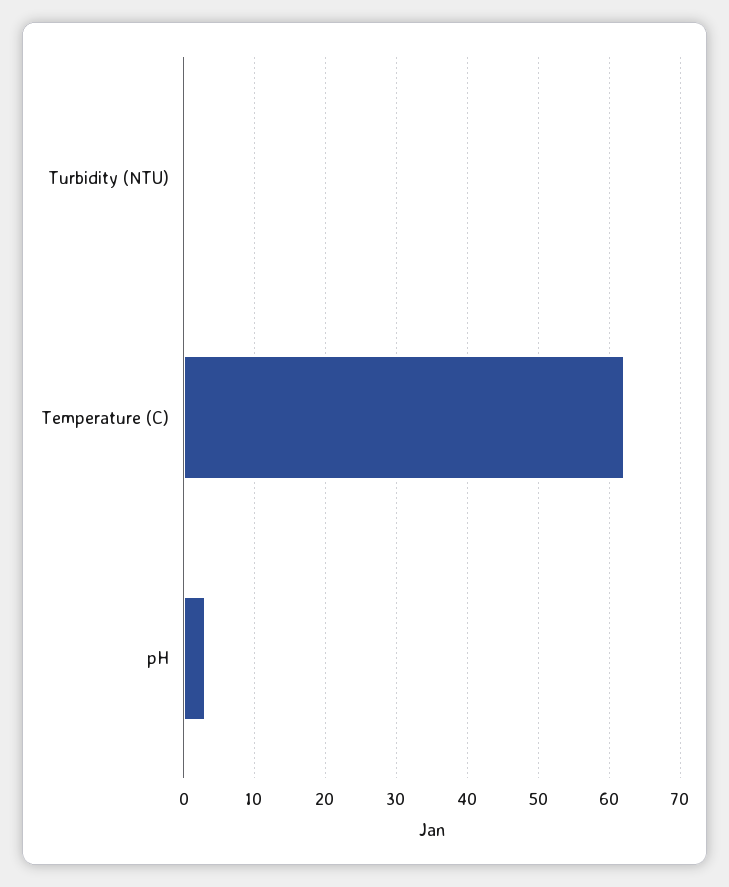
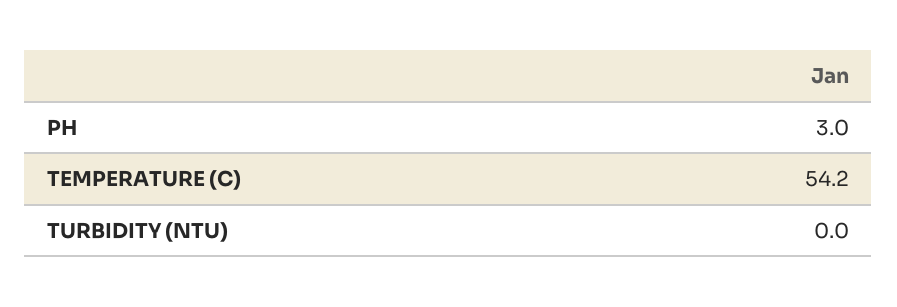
  {
    "Turbidity (NTU)": 0,
-   "Temperature (C)": 62,
+   "Temperature (C)": 54.2,
    "pH": 3
  }

